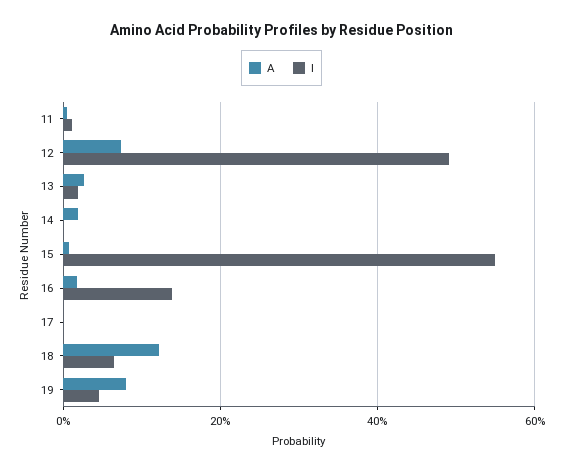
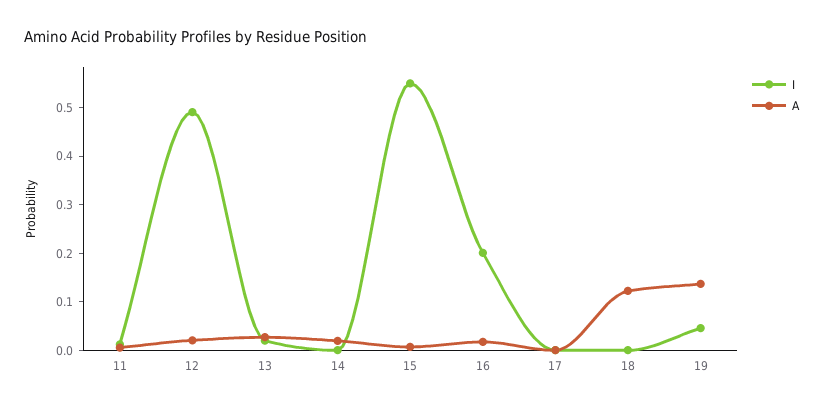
  {
    "A": {
      "11": 0,
-     "12": 0.08,
+     "12": 0.02,
      "13": 0.02,
      "14": 0.02,
      "15": 0,
      "16": 0.02,
      "17": 0,
      "18": 0.12,
-     "19": 0.08
+     "19": 0.14
    },
    "I": {
      "11": 0.02,
      "12": 0.5,
      "13": 0.02,
      "14": 0,
      "15": 0.54,
-     "16": 0.14,
+     "16": 0.2,
      "17": 0,
-     "18": 0.06,
+     "18": 0,
      "19": 0.04
    }
  }

